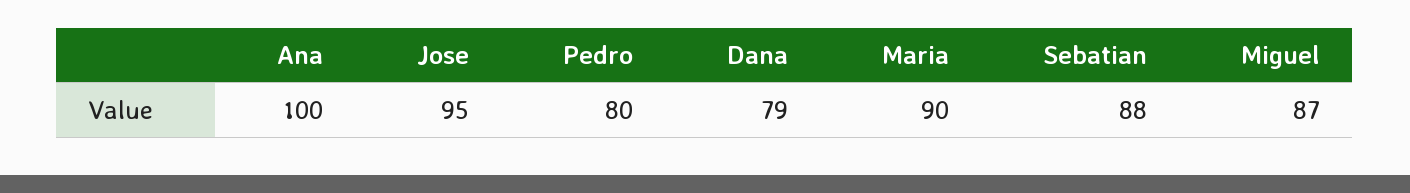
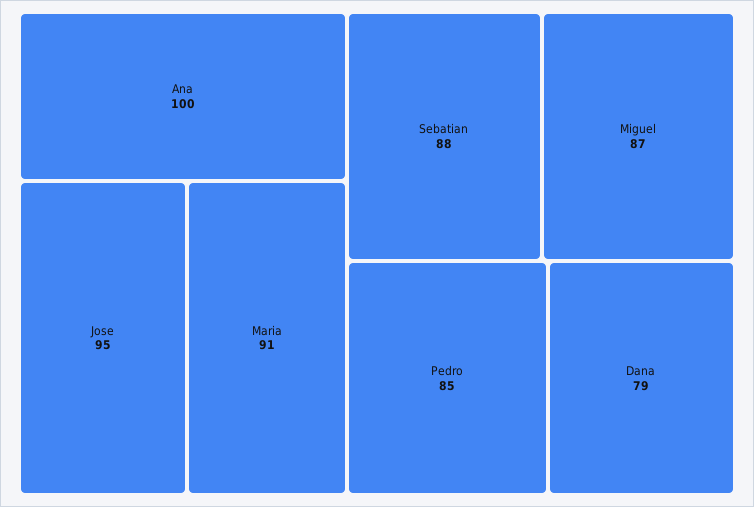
  {
    "Ana": 100,
    "Jose": 95,
-   "Pedro": 80,
+   "Pedro": 85,
    "Dana": 79,
-   "Maria": 90,
+   "Maria": 91,
    "Sebatian": 88,
    "Miguel": 87
  }

